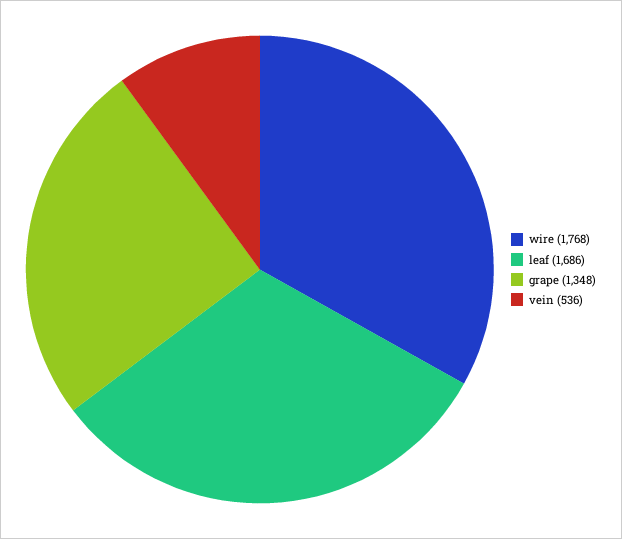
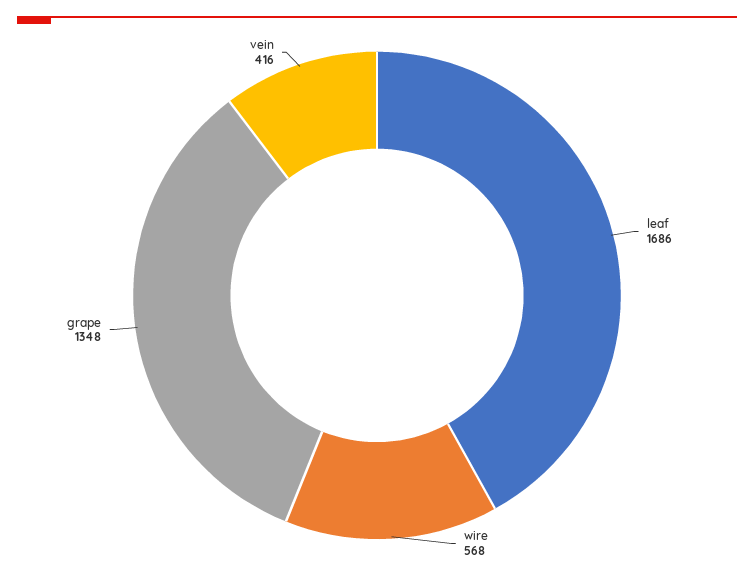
  {
-   "wire": 1768,
+   "wire": 568,
    "leaf": 1686,
    "grape": 1348,
-   "vein": 536
+   "vein": 416
  }

